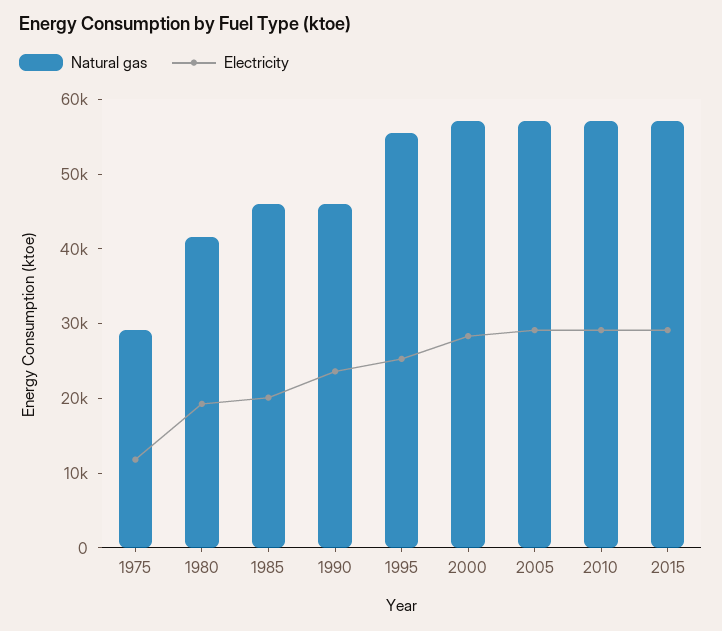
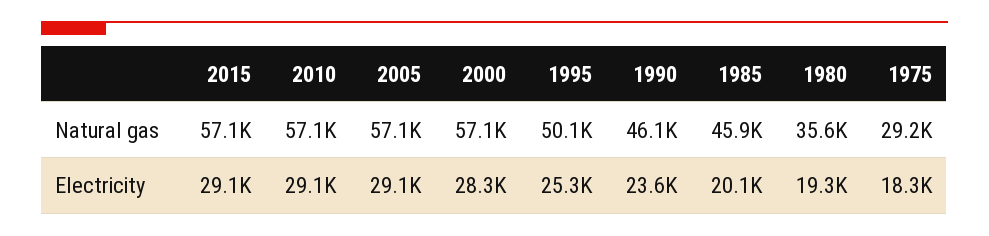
  {
    "Natural gas": {
      "1975": 29200,
-     "1980": 42000,
+     "1980": 35600,
      "1985": 45900,
      "1990": 46100,
-     "1995": 56000,
+     "1995": 50100,
      "2000": 57100,
      "2005": 57100,
      "2010": 57100,
      "2015": 57100
    },
    "Electricity": {
-     "1975": 12000,
+     "1975": 18300,
      "1980": 19300,
      "1985": 20100,
      "1990": 23600,
      "1995": 25300,
      "2000": 28300,
      "2005": 29100,
      "2010": 29100,
      "2015": 29100
    }
  }

